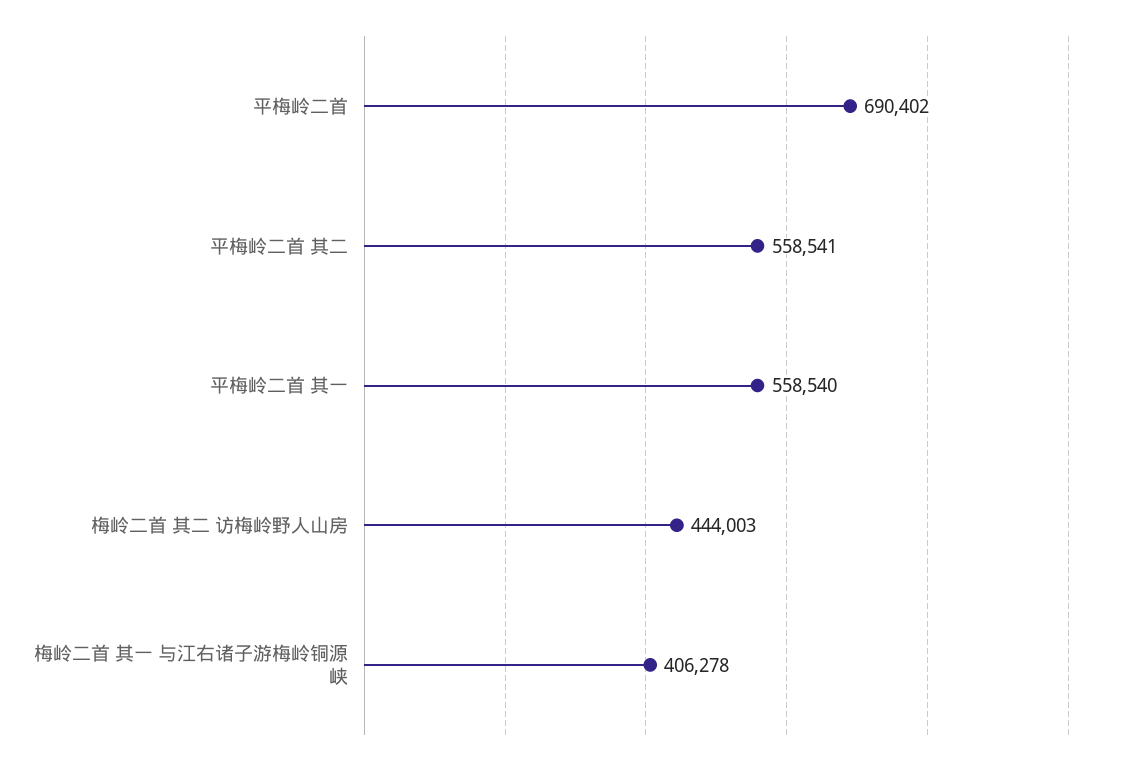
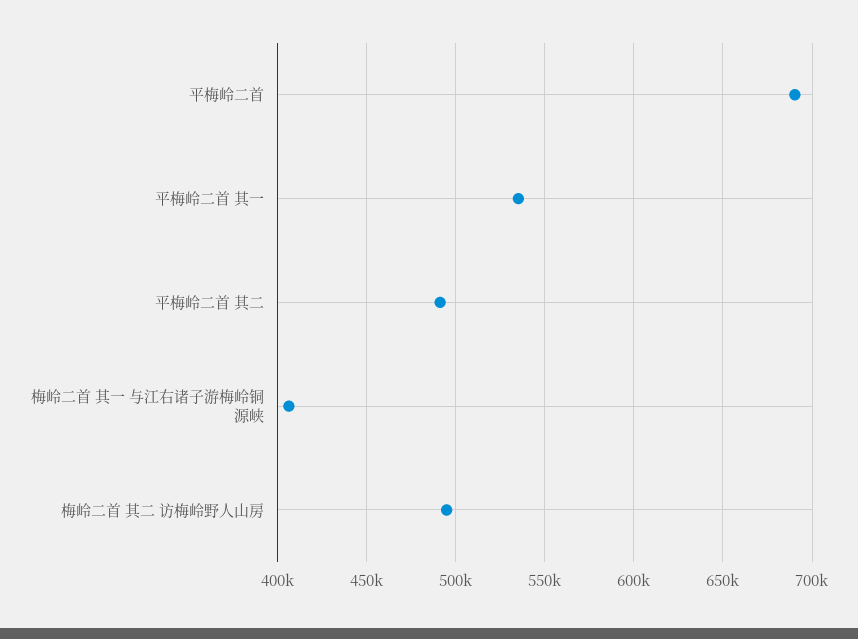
  {
    "平梅岭二首": 690402,
-   "平梅岭二首 其二": 558541,
+   "平梅岭二首 其二": 490000,
-   "平梅岭二首 其一": 558540,
+   "平梅岭二首 其一": 535000,
-   "梅岭二首 其二 访梅岭野人山房": 444003,
+   "梅岭二首 其二 访梅岭野人山房": 495000,
    "梅岭二首 其一 与江右诸子游梅岭铜源峡": 406278
  }

